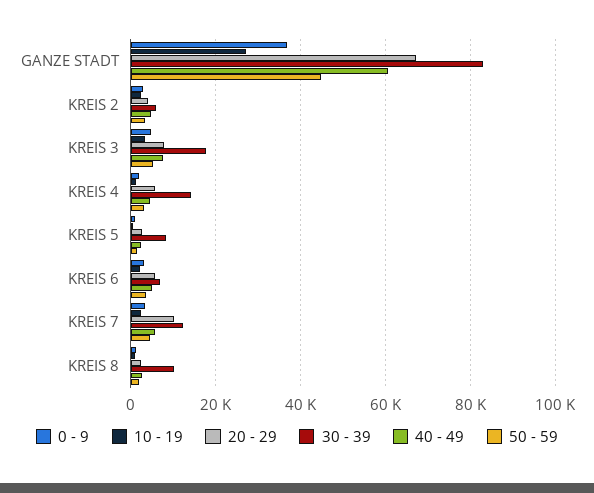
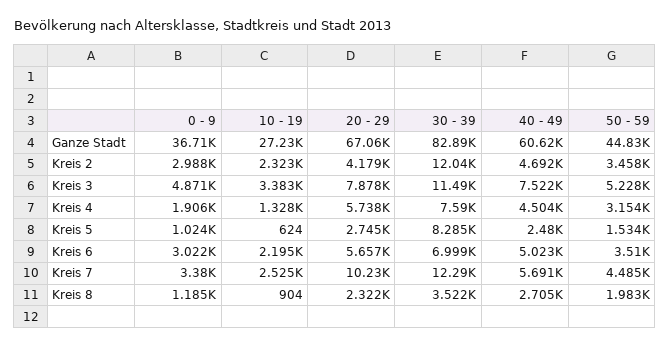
  {
    "0 - 9": {
      "GANZE STADT": 36710,
      "KREIS 2": 2988,
      "KREIS 3": 4871,
      "KREIS 4": 1906,
      "KREIS 5": 1024,
      "KREIS 6": 3022,
      "KREIS 7": 3380,
      "KREIS 8": 1185
    },
    "10 - 19": {
      "GANZE STADT": 27230,
      "KREIS 2": 2323,
      "KREIS 3": 3383,
      "KREIS 4": 1328,
      "KREIS 5": 624,
      "KREIS 6": 2195,
      "KREIS 7": 2525,
      "KREIS 8": 904
    },
    "20 - 29": {
      "GANZE STADT": 67060,
      "KREIS 2": 4179,
      "KREIS 3": 7878,
      "KREIS 4": 5738,
      "KREIS 5": 2745,
      "KREIS 6": 5657,
      "KREIS 7": 10230,
      "KREIS 8": 2322
    },
    "30 - 39": {
      "GANZE STADT": 82890,
-     "KREIS 2": 6000,
+     "KREIS 2": 12040,
-     "KREIS 3": 18000,
+     "KREIS 3": 11490,
-     "KREIS 4": 14000,
+     "KREIS 4": 7590,
      "KREIS 5": 8285,
      "KREIS 6": 6999,
      "KREIS 7": 12290,
-     "KREIS 8": 10000
+     "KREIS 8": 3522
    },
    "40 - 49": {
      "GANZE STADT": 60620,
      "KREIS 2": 4692,
      "KREIS 3": 7522,
      "KREIS 4": 4504,
      "KREIS 5": 2480,
      "KREIS 6": 5023,
      "KREIS 7": 5691,
      "KREIS 8": 2705
    },
    "50 - 59": {
      "GANZE STADT": 44830,
      "KREIS 2": 3458,
      "KREIS 3": 5228,
      "KREIS 4": 3154,
      "KREIS 5": 1534,
      "KREIS 6": 3510,
      "KREIS 7": 4485,
      "KREIS 8": 1983
    }
  }

